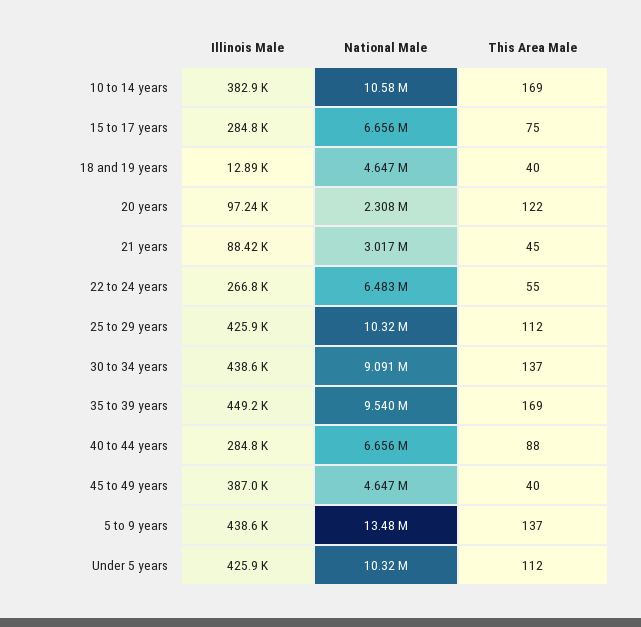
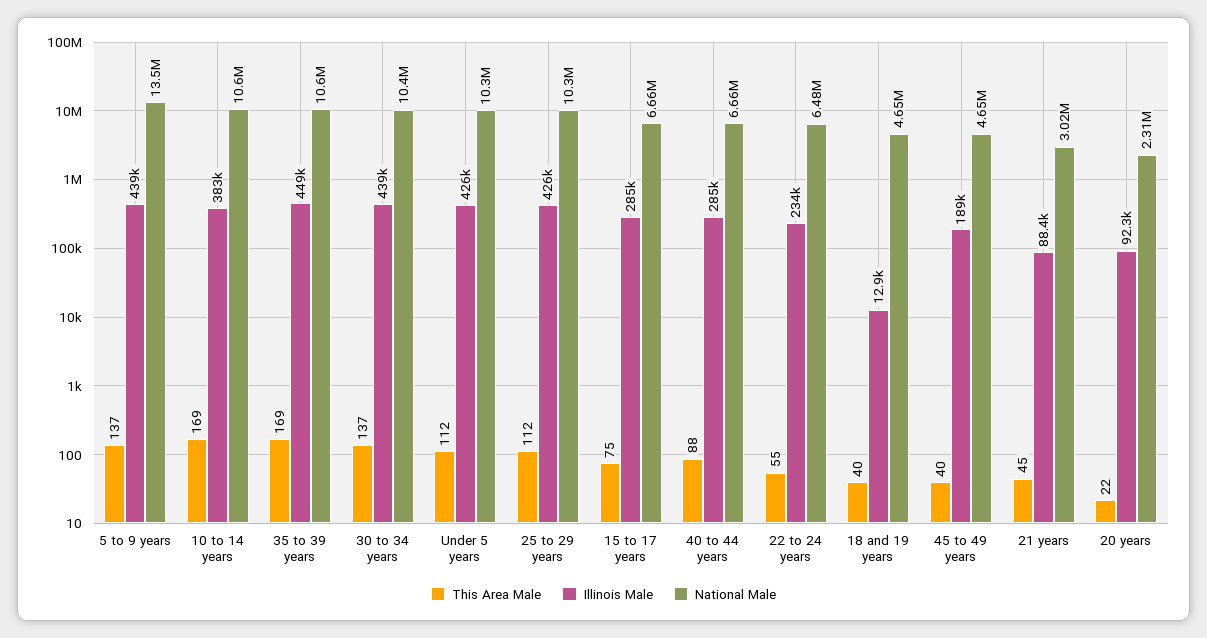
  {
    "Illinois Male": {
      "10 to 14 years": 382900,
      "15 to 17 years": 284800,
      "18 and 19 years": 12890,
-     "20 years": 97240,
+     "20 years": 92300,
      "21 years": 88420,
-     "22 to 24 years": 266800,
+     "22 to 24 years": 234000,
      "25 to 29 years": 425900,
      "30 to 34 years": 438600,
      "35 to 39 years": 449200,
      "40 to 44 years": 284800,
-     "45 to 49 years": 387000,
+     "45 to 49 years": 189000,
      "5 to 9 years": 438600,
      "Under 5 years": 425900
    },
    "National Male": {
      "10 to 14 years": 10580000,
      "15 to 17 years": 6656000,
      "18 and 19 years": 4647000,
      "20 years": 2308000,
      "21 years": 3017000,
      "22 to 24 years": 6483000,
      "25 to 29 years": 10320000,
-     "30 to 34 years": 9091000,
+     "30 to 34 years": 10400000,
-     "35 to 39 years": 9540000,
+     "35 to 39 years": 10600000,
      "40 to 44 years": 6656000,
      "45 to 49 years": 4647000,
      "5 to 9 years": 13480000,
      "Under 5 years": 10320000
    },
    "This Area Male": {
      "10 to 14 years": 169,
      "15 to 17 years": 75,
      "18 and 19 years": 40,
-     "20 years": 122,
+     "20 years": 22,
      "21 years": 45,
      "22 to 24 years": 55,
      "25 to 29 years": 112,
      "30 to 34 years": 137,
      "35 to 39 years": 169,
      "40 to 44 years": 88,
      "45 to 49 years": 40,
      "5 to 9 years": 137,
      "Under 5 years": 112
    }
  }

